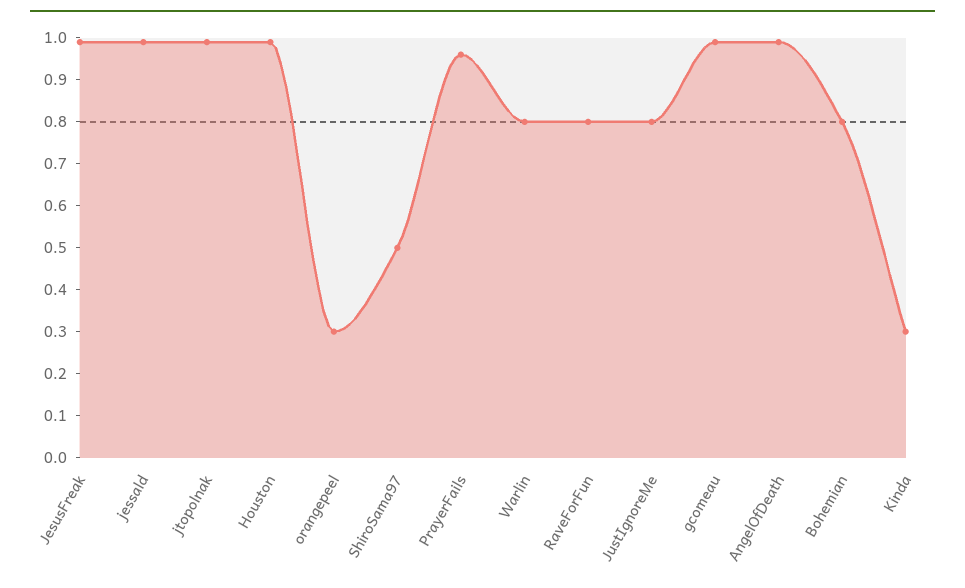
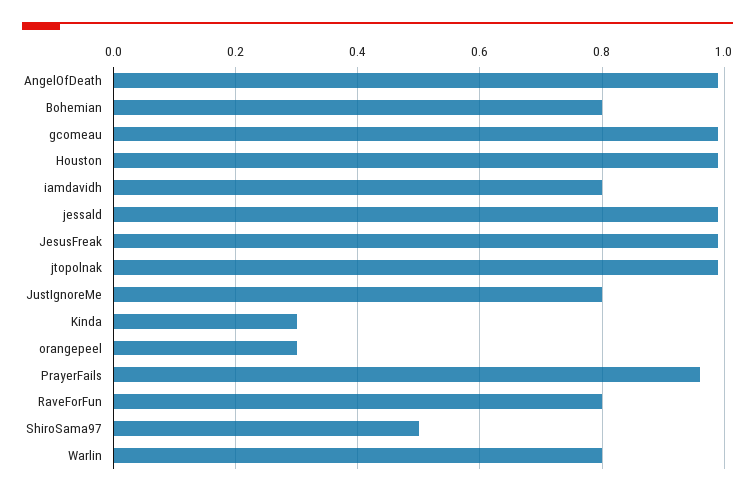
  {
    "JesusFreak": 1,
    "jessald": 1,
    "jtopolnak": 1,
    "Houston": 1,
    "orangepeel": 0.3,
    "ShiroSama97": 0.5,
    "PrayerFails": 0.95,
    "Warlin": 0.8,
    "RaveForFun": 0.8,
    "JustIgnoreMe": 0.8,
    "gcomeau": 1,
    "AngelOfDeath": 1,
    "Bohemian": 0.8,
-   "Kinda": 0.3
+   "Kinda": 0.3,
+   "iamdavidh": 0.8
  }

